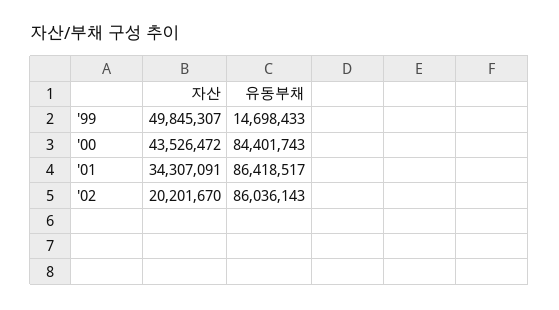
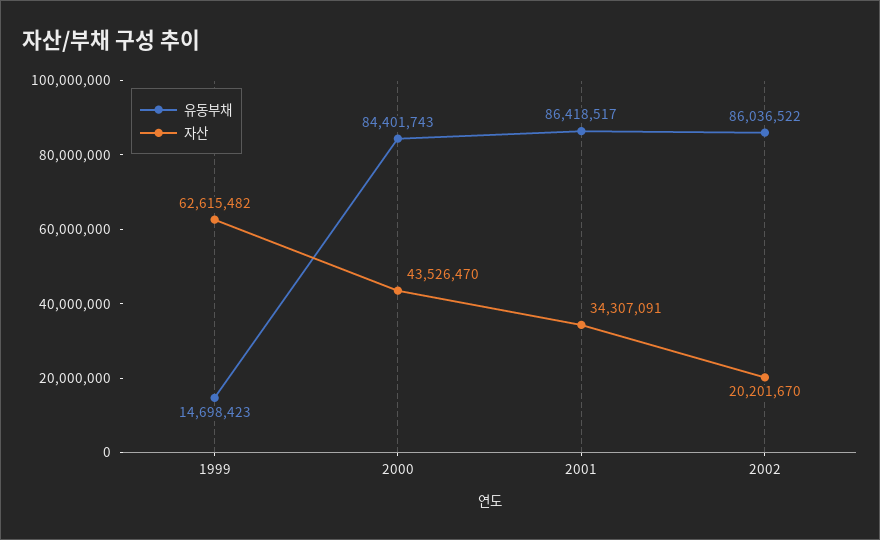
  {
    "자산": {
-     "'99": 49845307,
+     "'99": 62615482,
-     "'00": 43526472,
+     "'00": 43526470,
      "'01": 34307091,
      "'02": 20201670
    },
    "유동부채": {
-     "'99": 14698433,
+     "'99": 14698423,
      "'00": 84401743,
      "'01": 86418517,
-     "'02": 86036143
+     "'02": 86036522
    }
  }

